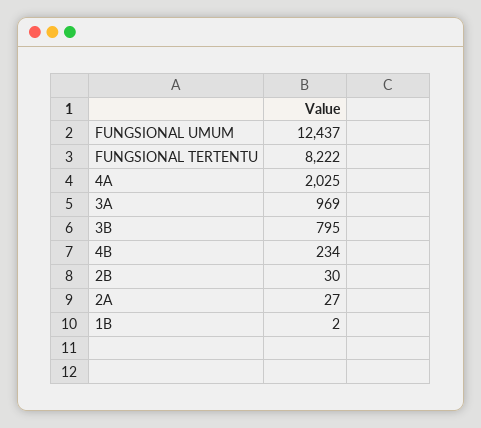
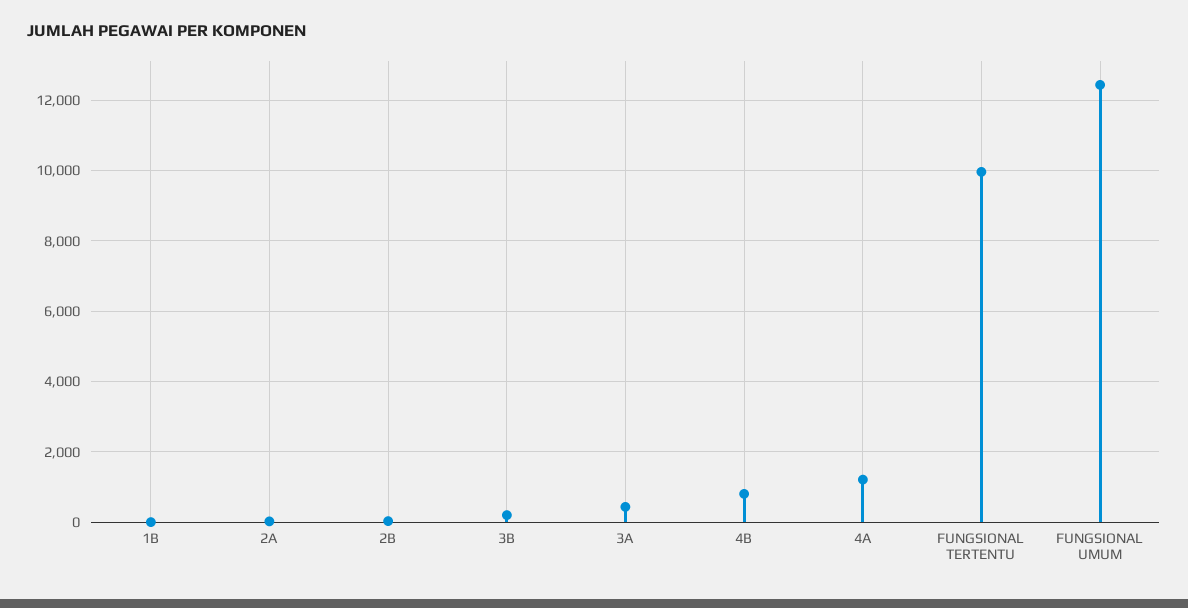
  {
    "FUNGSIONAL UMUM": 12437,
-   "FUNGSIONAL TERTENTU": 8222,
+   "FUNGSIONAL TERTENTU": 10000,
-   "4A": 2025,
+   "4A": 1200,
-   "3A": 969,
+   "3A": 400,
-   "3B": 795,
+   "3B": 200,
-   "4B": 234,
+   "4B": 800,
    "2B": 30,
    "2A": 27,
    "1B": 2
  }

